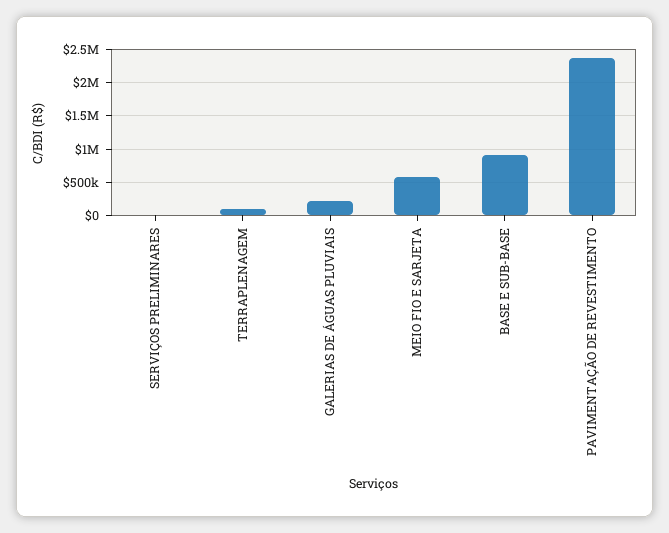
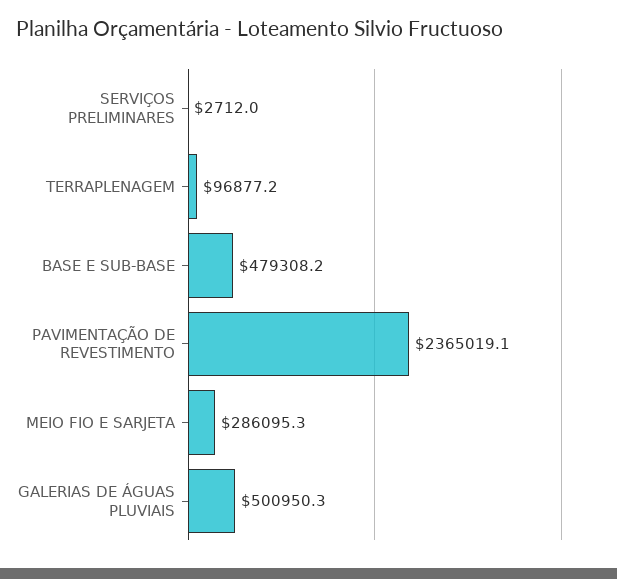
  {
    "SERVIÇOS PRELIMINARES": 2712,
    "TERRAPLENAGEM": 96877.2,
-   "GALERIAS DE ÁGUAS PLUVIAIS": 200000,
+   "GALERIAS DE ÁGUAS PLUVIAIS": 500950.3,
-   "MEIO FIO E SARJETA": 600000,
+   "MEIO FIO E SARJETA": 286095.3,
-   "BASE E SUB-BASE": 900000,
+   "BASE E SUB-BASE": 479308.2,
    "PAVIMENTAÇÃO DE REVESTIMENTO": 2365019.1
  }

